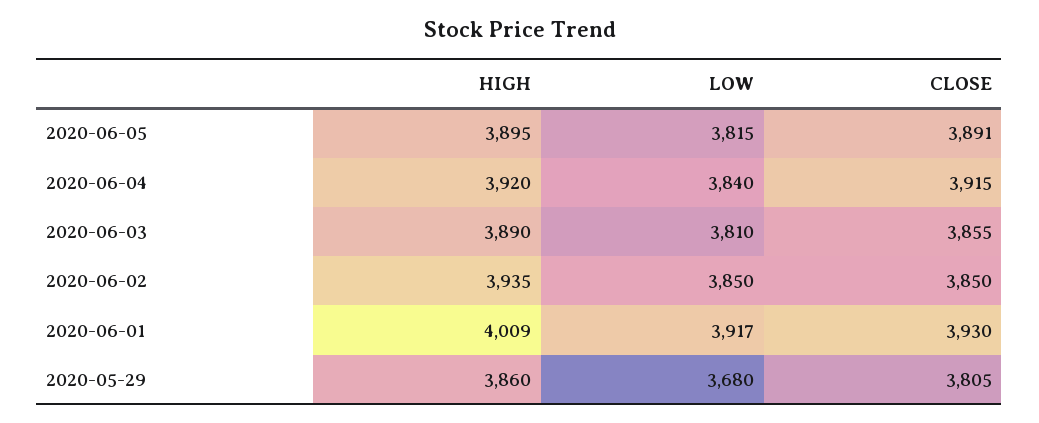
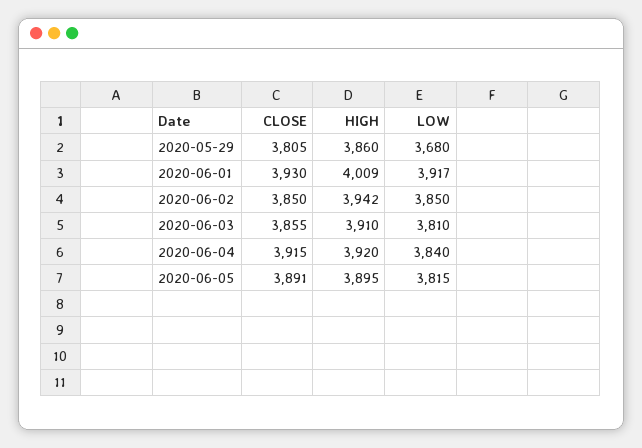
  {
    "HIGH": {
      "2020-06-05": 3895,
      "2020-06-04": 3920,
-     "2020-06-03": 3890,
+     "2020-06-03": 3910,
-     "2020-06-02": 3935,
+     "2020-06-02": 3942,
      "2020-06-01": 4009,
      "2020-05-29": 3860
    },
    "LOW": {
      "2020-06-05": 3815,
      "2020-06-04": 3840,
      "2020-06-03": 3810,
      "2020-06-02": 3850,
      "2020-06-01": 3917,
      "2020-05-29": 3680
    },
    "CLOSE": {
      "2020-06-05": 3891,
      "2020-06-04": 3915,
      "2020-06-03": 3855,
      "2020-06-02": 3850,
      "2020-06-01": 3930,
      "2020-05-29": 3805
    }
  }

